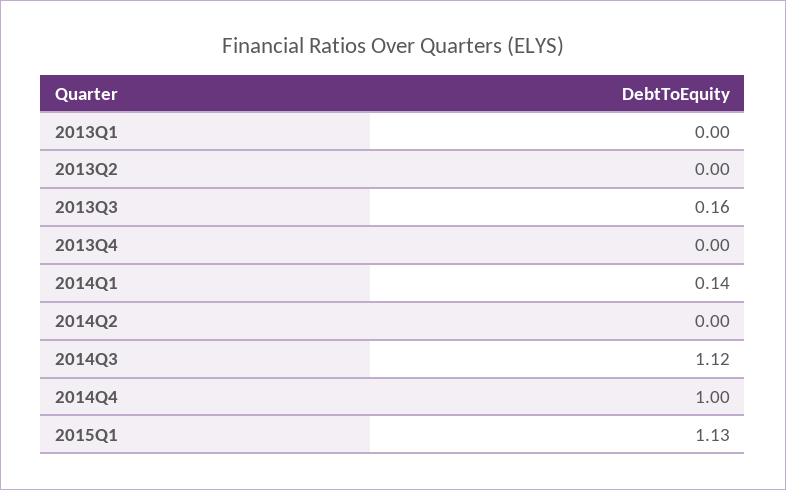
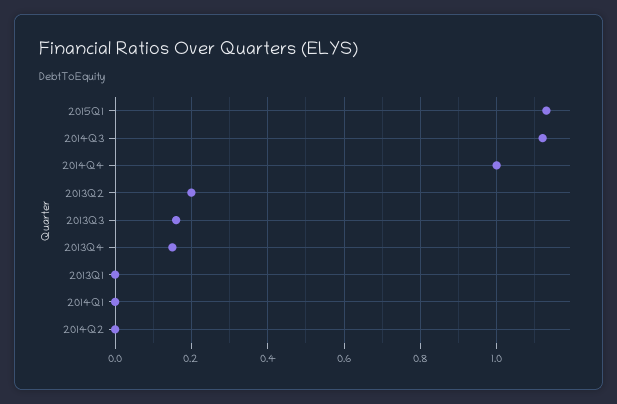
  {
    "2013Q1": 0,
-   "2013Q2": 0,
+   "2013Q2": 0.2,
    "2013Q3": 0.16,
-   "2013Q4": 0,
+   "2013Q4": 0.15,
-   "2014Q1": 0.14,
+   "2014Q1": 0,
    "2014Q2": 0,
    "2014Q3": 1.12,
    "2014Q4": 1,
    "2015Q1": 1.13
  }

